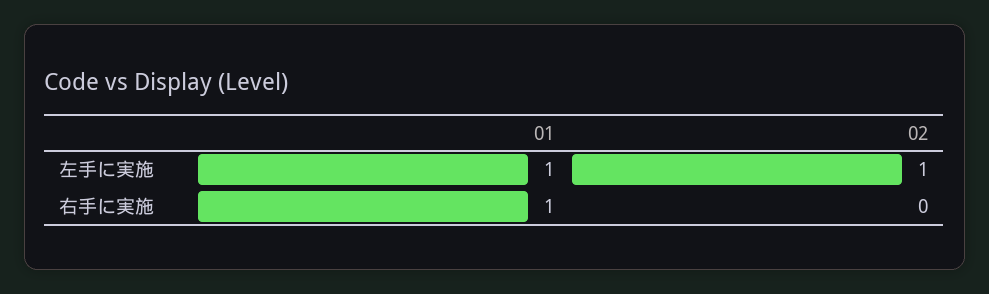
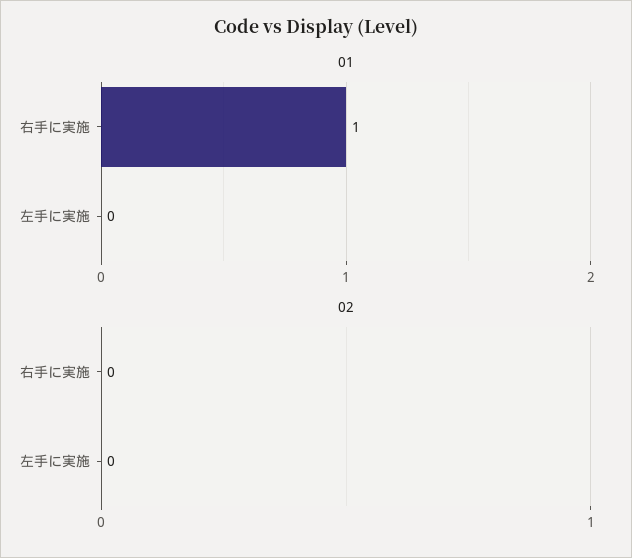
  {
    "01": {
-     "左手に実施": 1,
+     "左手に実施": 0,
      "右手に実施": 1
    },
    "02": {
-     "左手に実施": 1,
+     "左手に実施": 0,
      "右手に実施": 0
    }
  }

